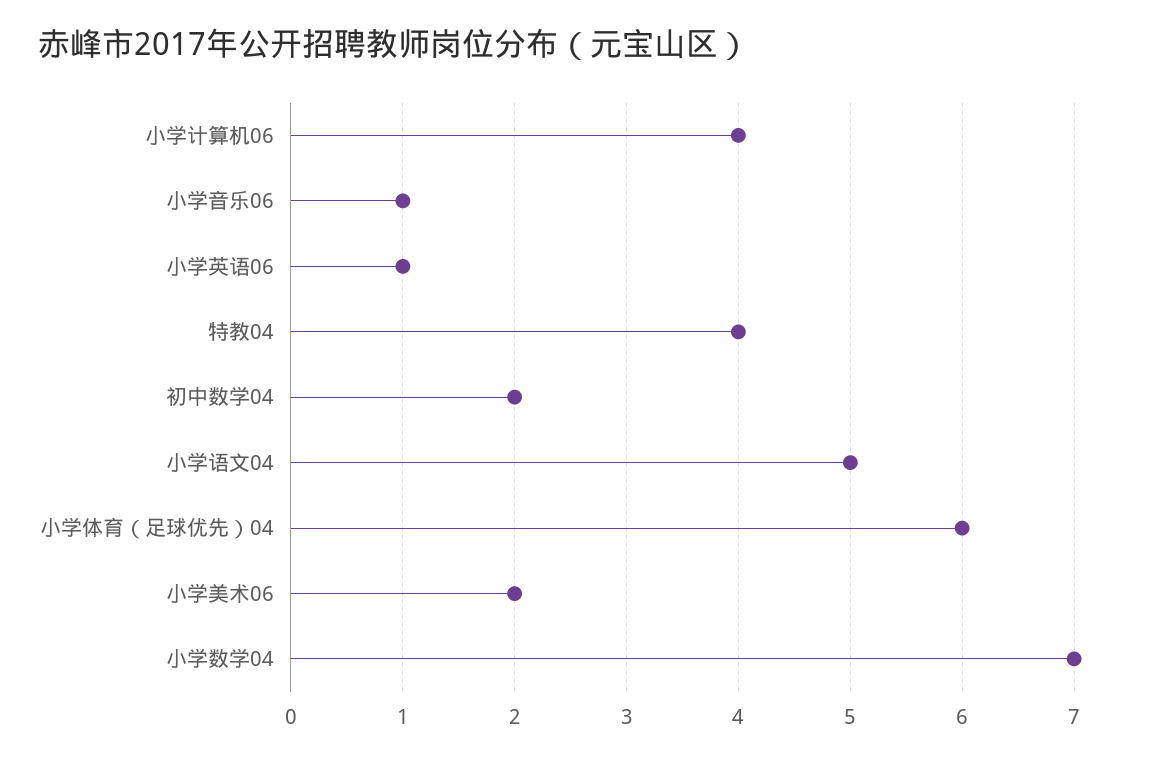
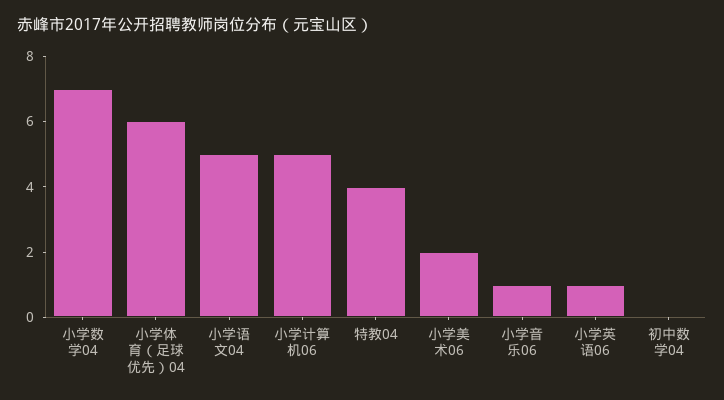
  {
-   "小学计算机06": 4,
+   "小学计算机06": 5,
    "小学音乐06": 1,
    "小学英语06": 1,
    "特教04": 4,
-   "初中数学04": 2,
+   "初中数学04": 0,
    "小学语文04": 5,
    "小学体育（足球优先）04": 6,
    "小学美术06": 2,
    "小学数学04": 7
  }

